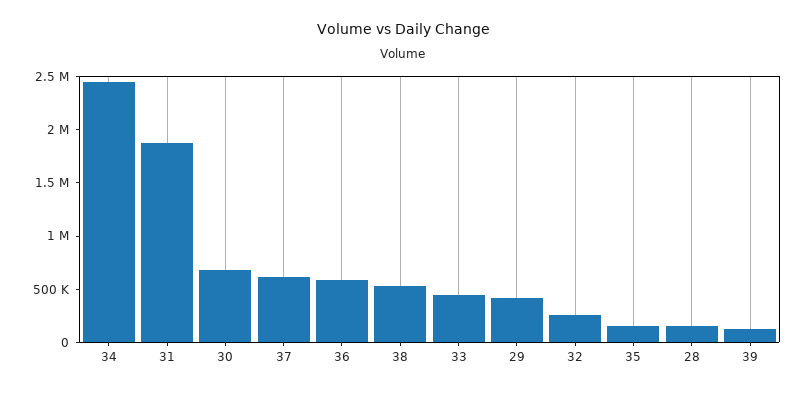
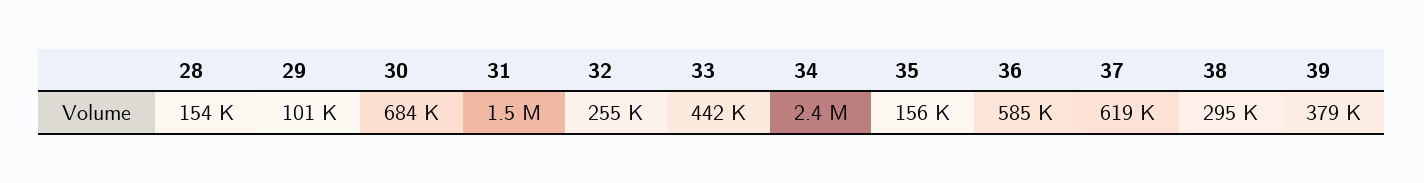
  {
    "34": 2400000,
-   "31": 1900000,
+   "31": 1500000,
    "30": 684000,
    "37": 619000,
    "36": 585000,
-   "38": 500000,
+   "38": 295000,
    "33": 442000,
-   "29": 400000,
+   "29": 101000,
    "32": 255000,
    "35": 156000,
    "28": 154000,
-   "39": 100000
+   "39": 379000
  }

